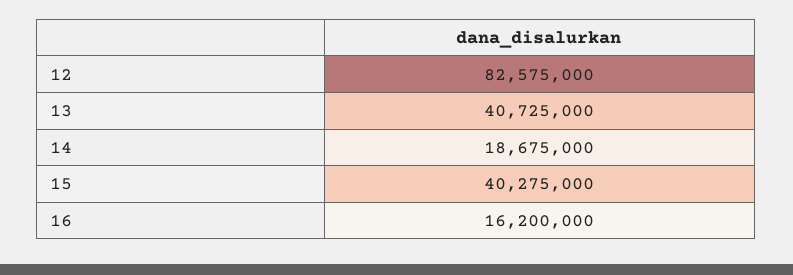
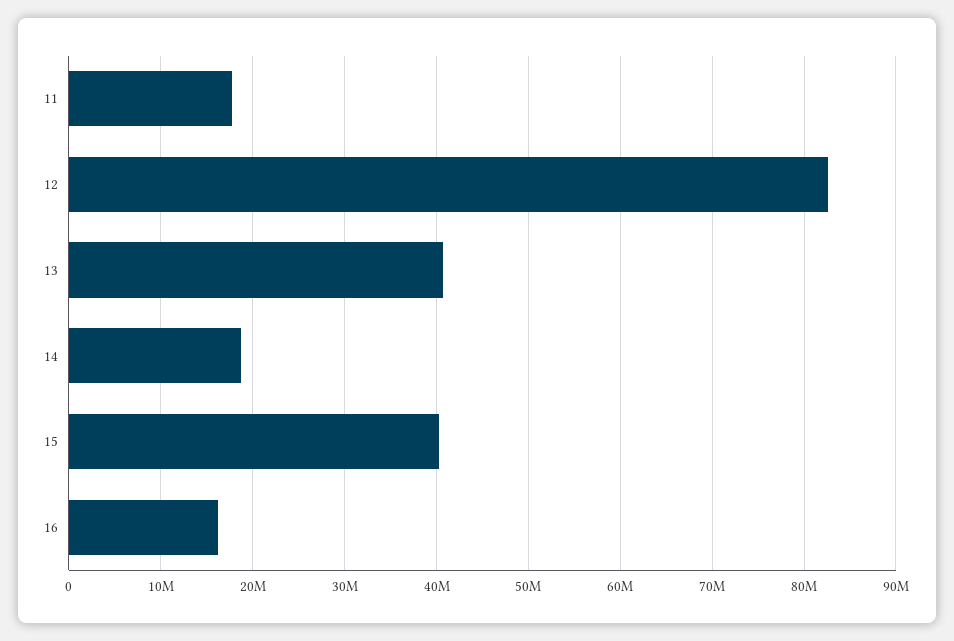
  {
    "12": 82575000,
    "13": 40725000,
    "14": 18675000,
    "15": 40275000,
-   "16": 16200000
+   "16": 16200000,
+   "11": 18000000
  }

